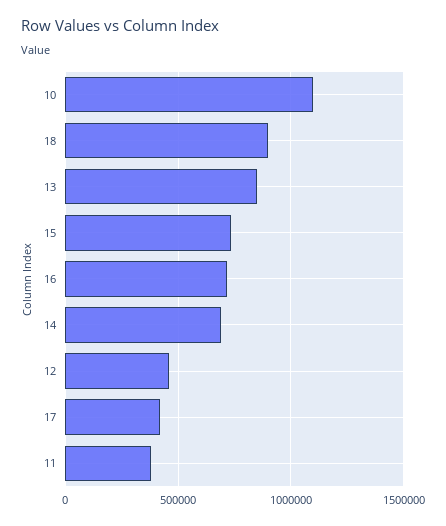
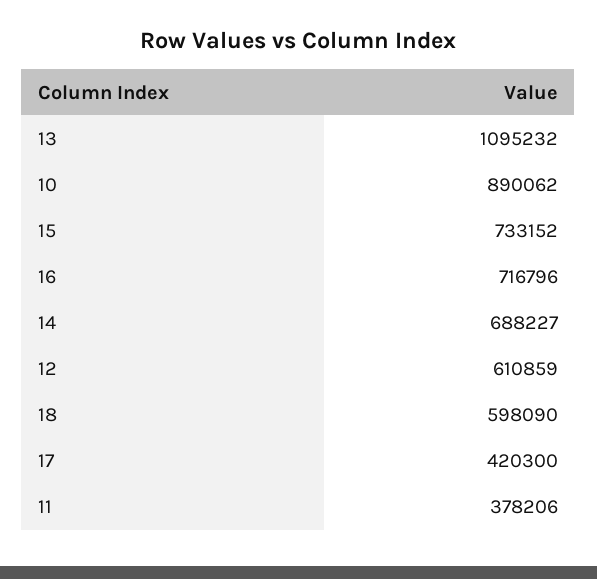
  {
-   "10": 1100000,
+   "10": 890062,
-   "18": 900000,
+   "18": 598090,
-   "13": 850000,
+   "13": 1095232,
    "15": 733152,
    "16": 716796,
    "14": 688227,
-   "12": 450000,
+   "12": 610859,
    "17": 420300,
    "11": 378206
  }

